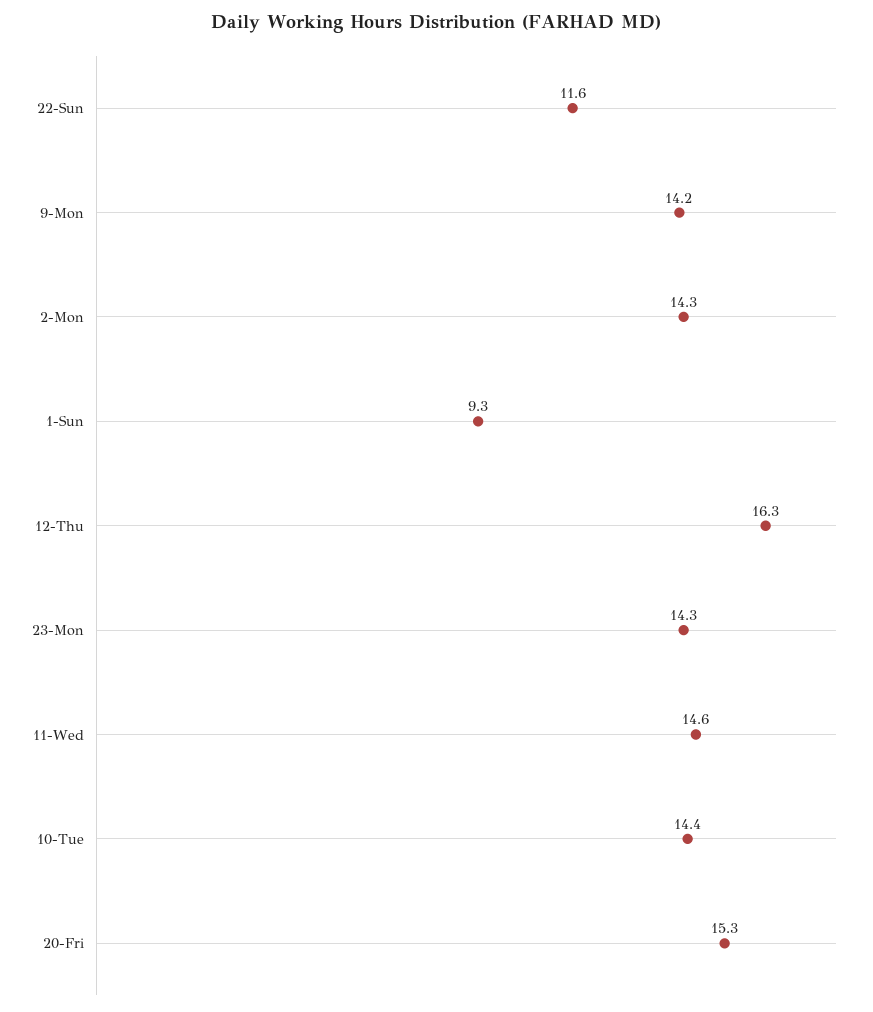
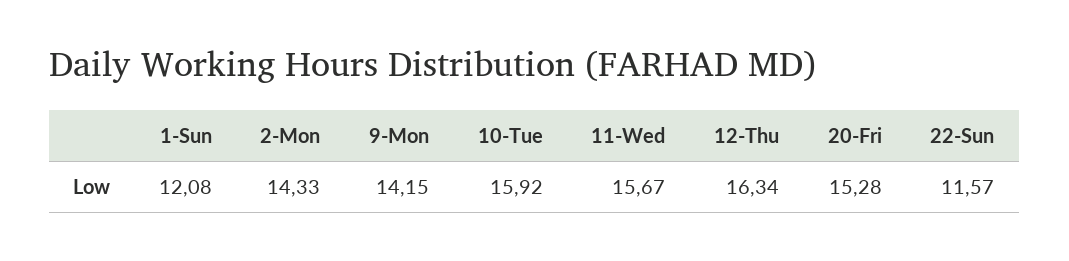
  {
    "22-Sun": 11.57,
    "9-Mon": 14.15,
    "2-Mon": 14.33,
-   "1-Sun": 9.3,
+   "1-Sun": 12.08,
    "12-Thu": 16.34,
-   "23-Mon": 14.3,
-   "11-Wed": 14.6,
+   "11-Wed": 15.67,
-   "10-Tue": 14.4,
+   "10-Tue": 15.92,
    "20-Fri": 15.28
  }

